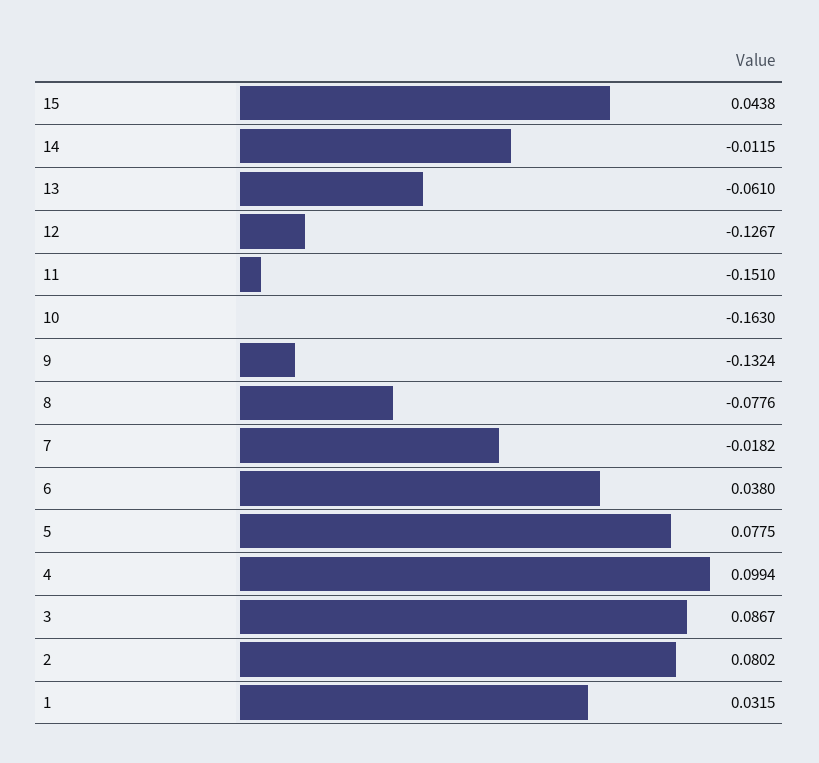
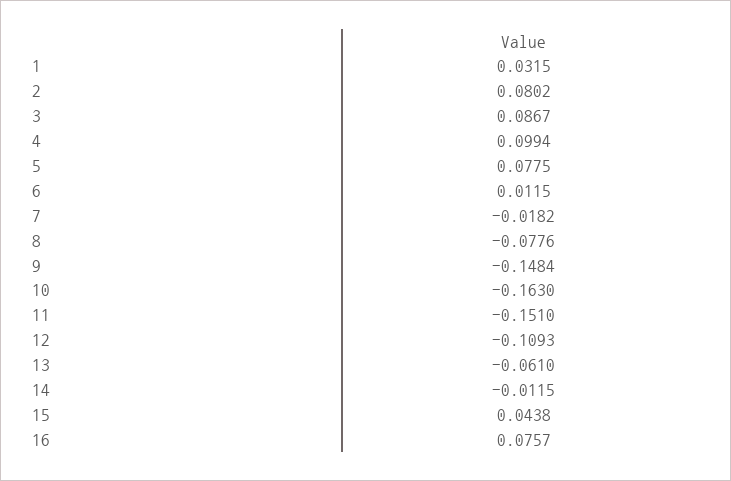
  {
    "15": 0.0438,
    "14": -0.0115,
    "13": -0.061,
-   "12": -0.1267,
+   "12": -0.1093,
    "11": -0.151,
    "10": -0.163,
-   "9": -0.1324,
+   "9": -0.1484,
    "8": -0.0776,
    "7": -0.0182,
-   "6": 0.038,
+   "6": 0.0115,
    "5": 0.0775,
    "4": 0.0994,
    "3": 0.0867,
    "2": 0.0802,
-   "1": 0.0315
+   "1": 0.0315,
+   "16": 0.0757
  }

